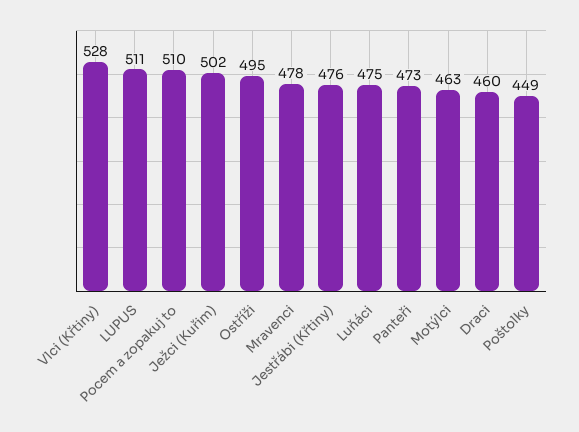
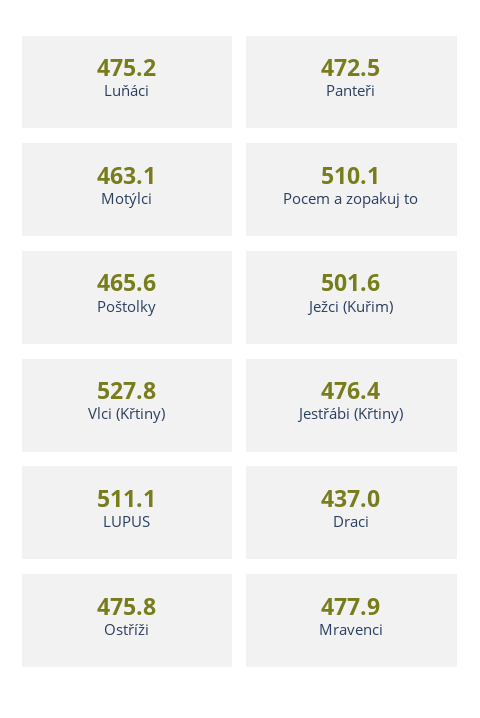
  {
    "Vlci (Křtiny)": 527.8,
    "LUPUS": 511.1,
    "Pocem a zopakuj to": 510.1,
    "Ježci (Kuřim)": 501.6,
-   "Ostříži": 495,
+   "Ostříži": 475.8,
    "Mravenci": 477.9,
    "Jestřábi (Křtiny)": 476.4,
    "Luňáci": 475.2,
    "Panteři": 472.5,
    "Motýlci": 463.1,
-   "Draci": 460,
+   "Draci": 437,
-   "Poštolky": 449
+   "Poštolky": 465.6
  }

